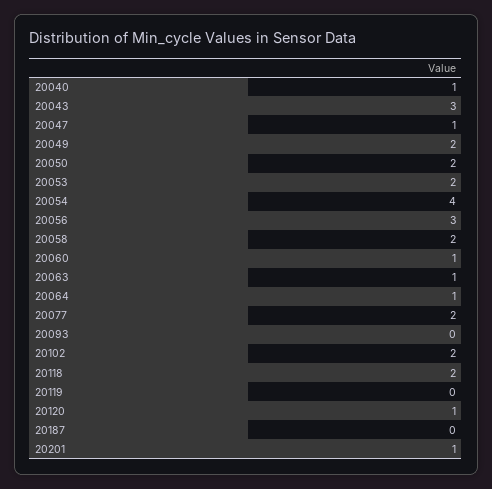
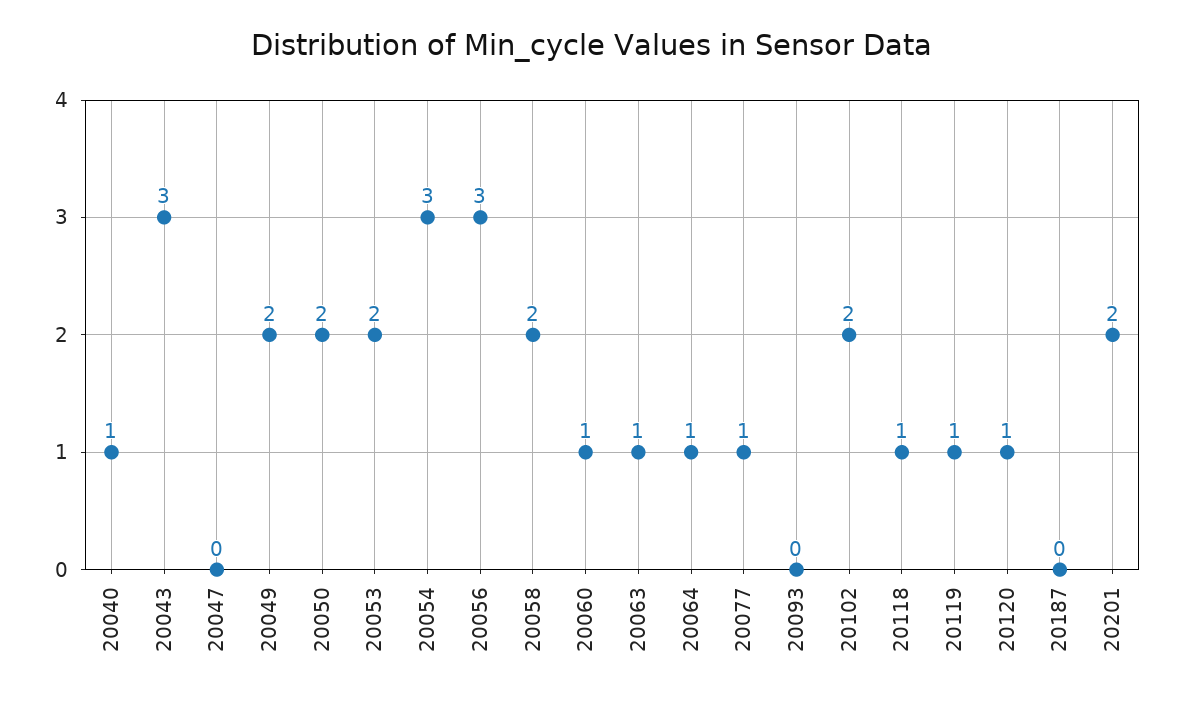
  {
    "20040": 1,
    "20043": 3,
-   "20047": 1,
+   "20047": 0,
    "20049": 2,
    "20050": 2,
    "20053": 2,
-   "20054": 4,
+   "20054": 3,
    "20056": 3,
    "20058": 2,
    "20060": 1,
    "20063": 1,
    "20064": 1,
-   "20077": 2,
+   "20077": 1,
    "20093": 0,
    "20102": 2,
-   "20118": 2,
+   "20118": 1,
-   "20119": 0,
+   "20119": 1,
    "20120": 1,
    "20187": 0,
-   "20201": 1
+   "20201": 2
  }

